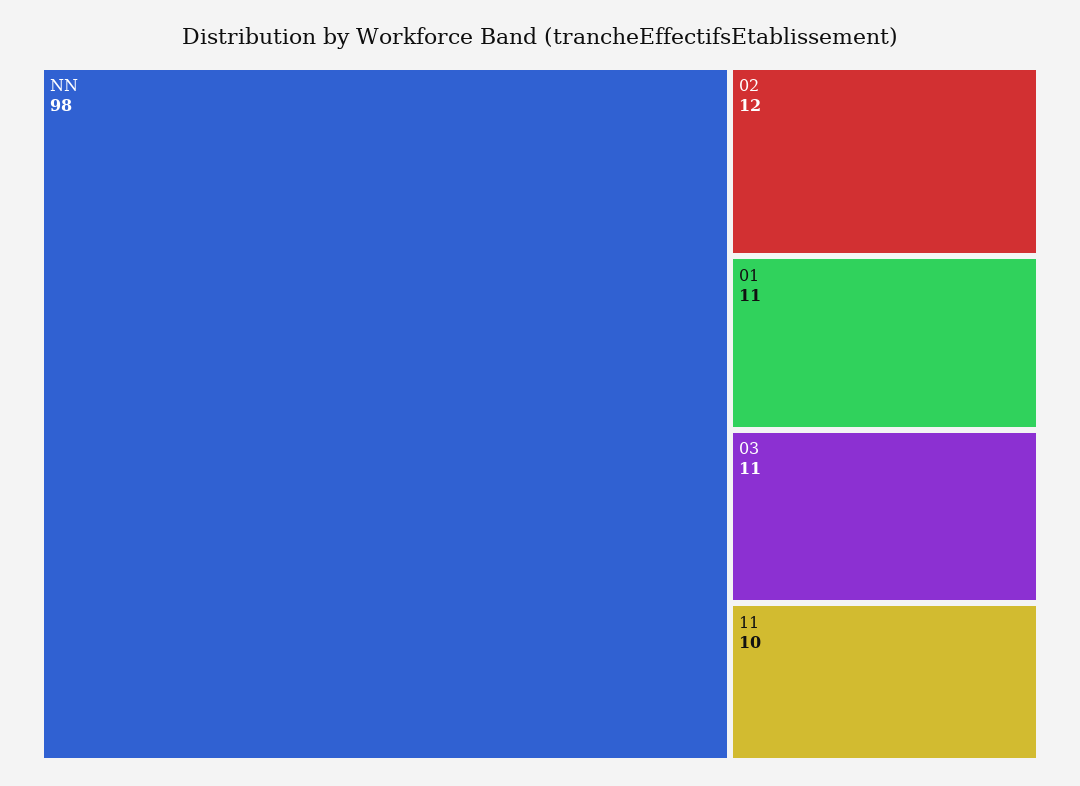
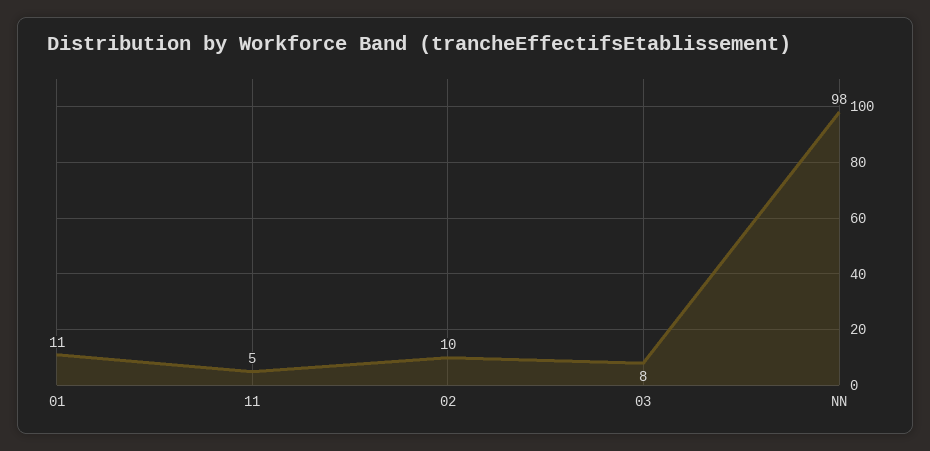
  {
    "NN": 98,
-   "02": 12,
+   "02": 10,
    "01": 11,
-   "03": 11,
+   "03": 8,
-   "11": 10
+   "11": 5
  }

